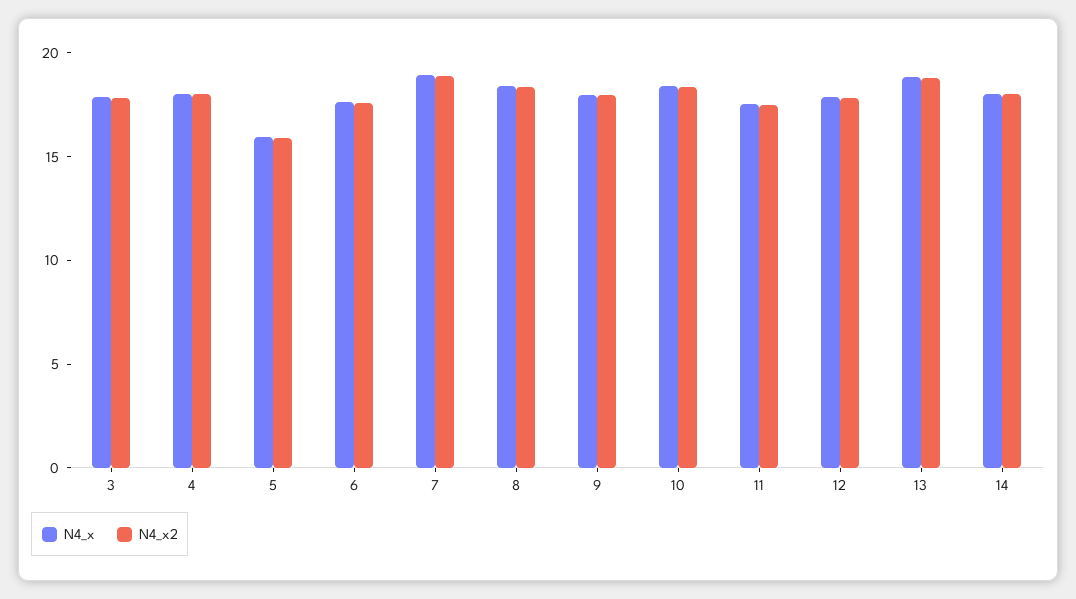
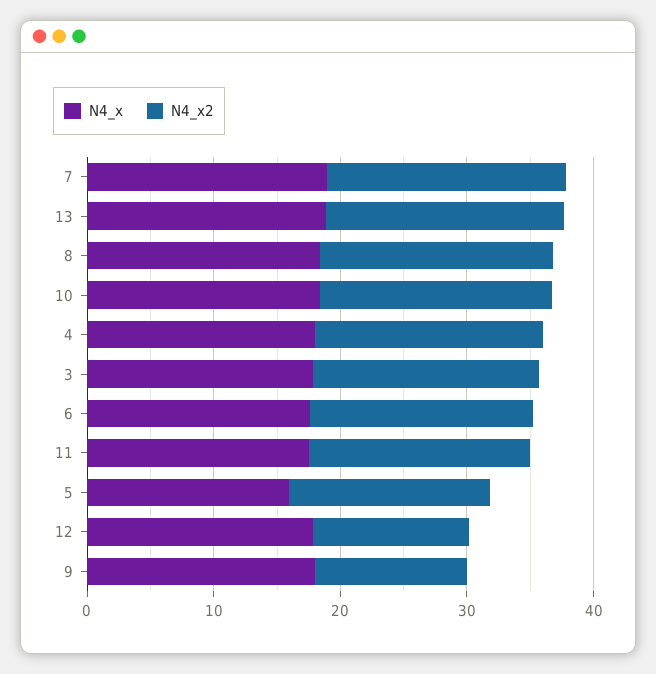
  {
    "N4_x": {
      "3": 18,
      "4": 18,
      "5": 16,
      "6": 18,
      "7": 19,
      "8": 18,
      "9": 18,
      "10": 18,
      "11": 18,
      "12": 18,
-     "13": 19,
+     "13": 19
-     "14": 18
    },
    "N4_x2": {
      "3": 18,
      "4": 18,
      "5": 16,
      "6": 18,
      "7": 19,
      "8": 18,
-     "9": 18,
+     "9": 12,
      "10": 18,
      "11": 17,
-     "12": 18,
+     "12": 12,
-     "13": 19,
+     "13": 19
-     "14": 18
    }
  }

